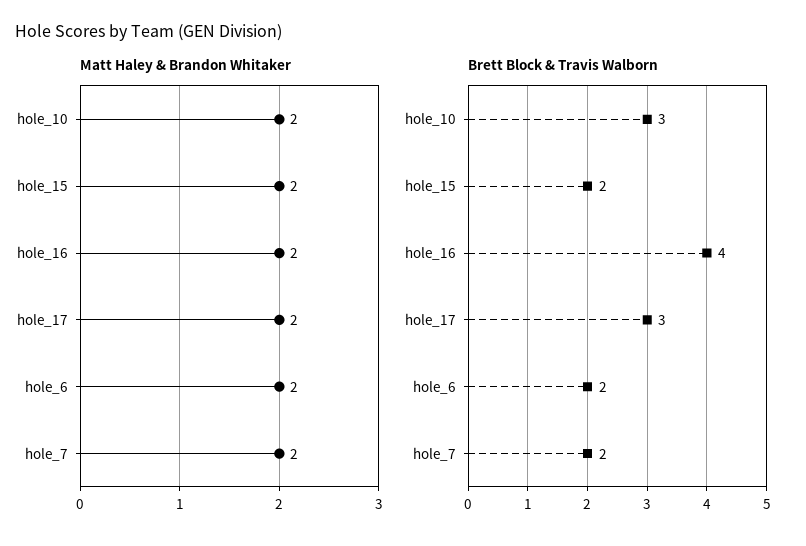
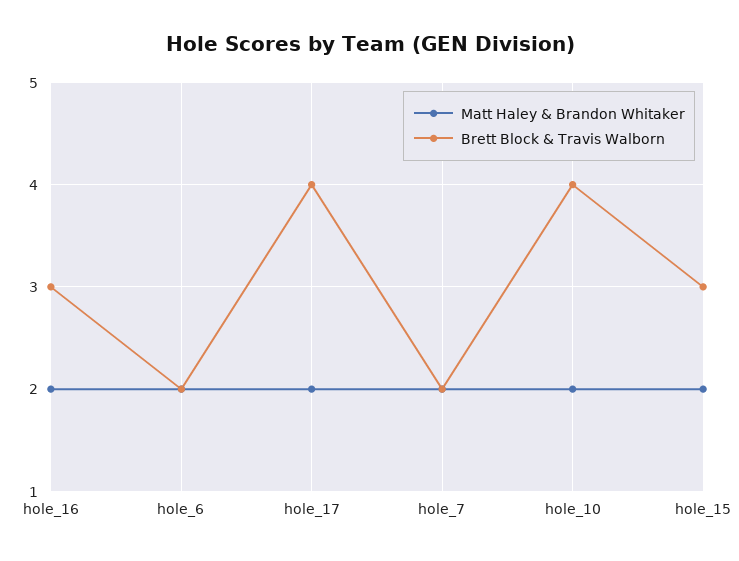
  {
    "Matt Haley & Brandon Whitaker": {
      "hole_10": 2,
      "hole_15": 2,
      "hole_16": 2,
      "hole_17": 2,
      "hole_6": 2,
      "hole_7": 2
    },
    "Brett Block & Travis Walborn": {
-     "hole_10": 3,
+     "hole_10": 4,
-     "hole_15": 2,
+     "hole_15": 3,
-     "hole_16": 4,
+     "hole_16": 3,
-     "hole_17": 3,
+     "hole_17": 4,
      "hole_6": 2,
      "hole_7": 2
    }
  }

